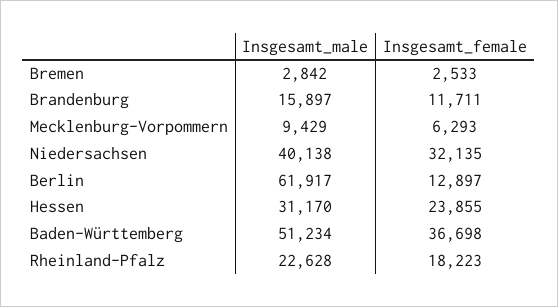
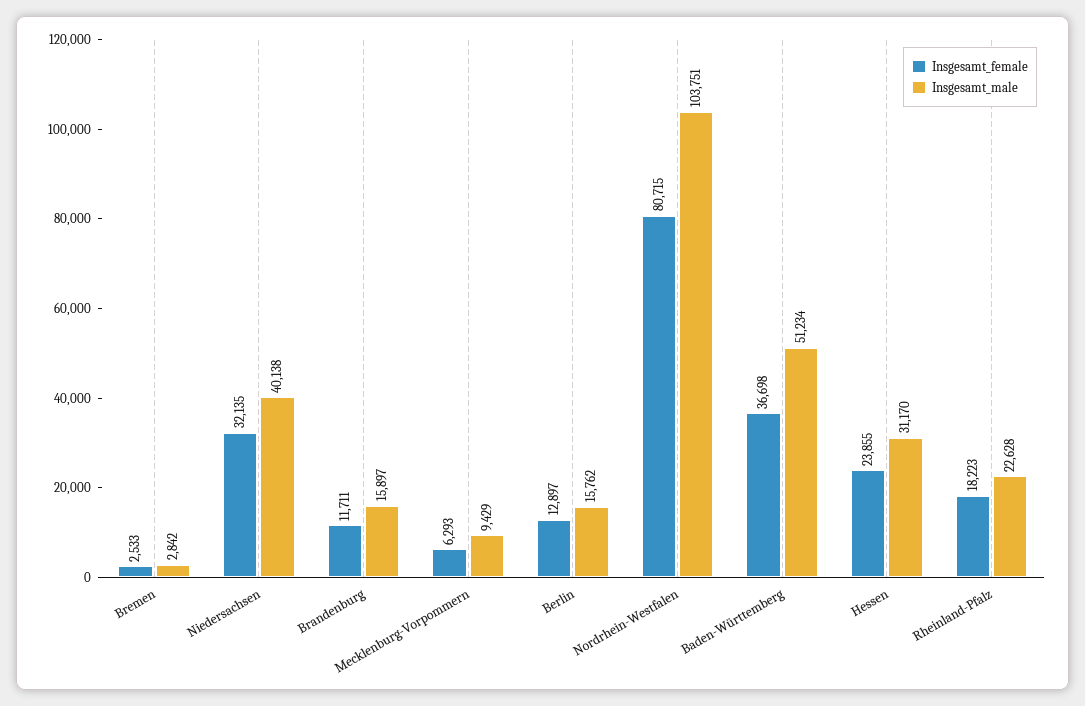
  {
    "Insgesamt_male": {
      "Bremen": 2842,
      "Brandenburg": 15897,
      "Mecklenburg-Vorpommern": 9429,
      "Niedersachsen": 40138,
-     "Berlin": 61917,
+     "Berlin": 15762,
      "Hessen": 31170,
      "Baden-Württemberg": 51234,
-     "Rheinland-Pfalz": 22628
+     "Rheinland-Pfalz": 22628,
+     "Nordrhein-Westfalen": 103751
    },
    "Insgesamt_female": {
      "Bremen": 2533,
      "Brandenburg": 11711,
      "Mecklenburg-Vorpommern": 6293,
      "Niedersachsen": 32135,
      "Berlin": 12897,
      "Hessen": 23855,
      "Baden-Württemberg": 36698,
-     "Rheinland-Pfalz": 18223
+     "Rheinland-Pfalz": 18223,
+     "Nordrhein-Westfalen": 80715
    }
  }

